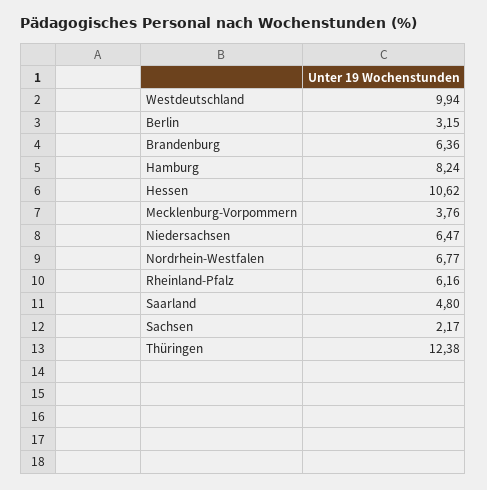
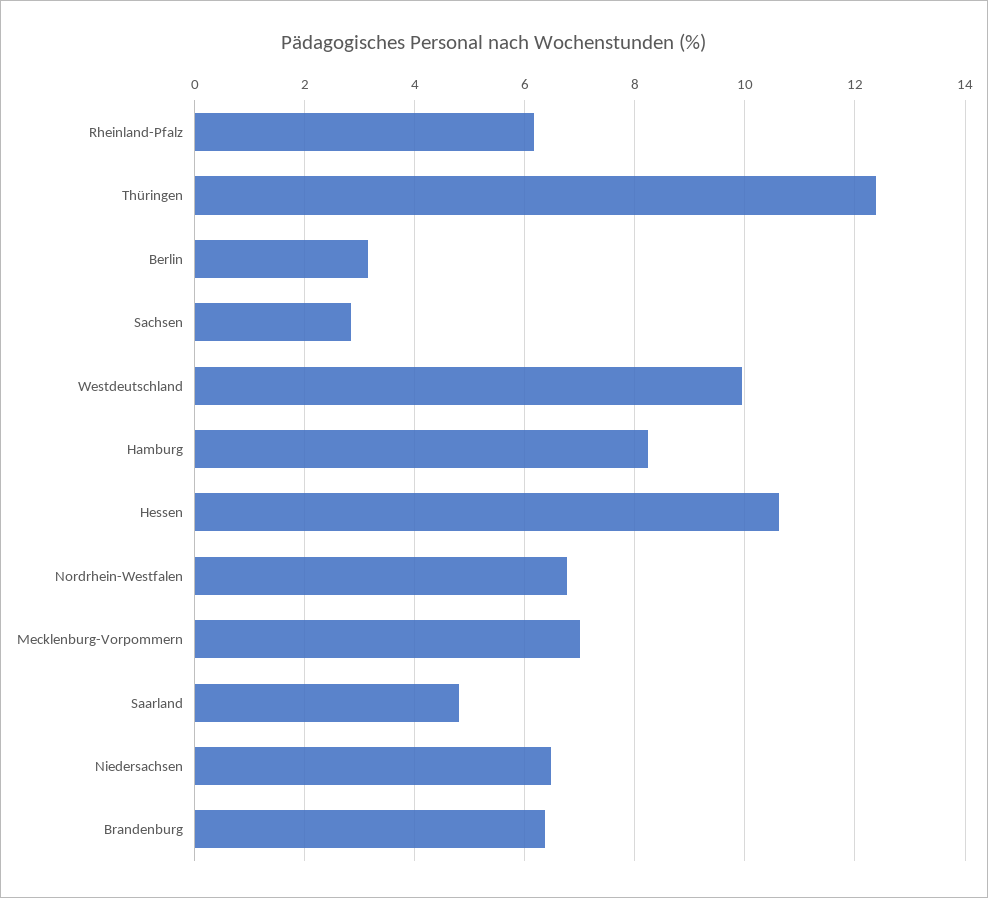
  {
    "Westdeutschland": 9.94,
    "Berlin": 3.15,
    "Brandenburg": 6.36,
    "Hamburg": 8.24,
    "Hessen": 10.62,
-   "Mecklenburg-Vorpommern": 3.76,
+   "Mecklenburg-Vorpommern": 7,
    "Niedersachsen": 6.47,
    "Nordrhein-Westfalen": 6.77,
    "Rheinland-Pfalz": 6.16,
    "Saarland": 4.8,
-   "Sachsen": 2.17,
+   "Sachsen": 2.8,
    "Thüringen": 12.38
  }

